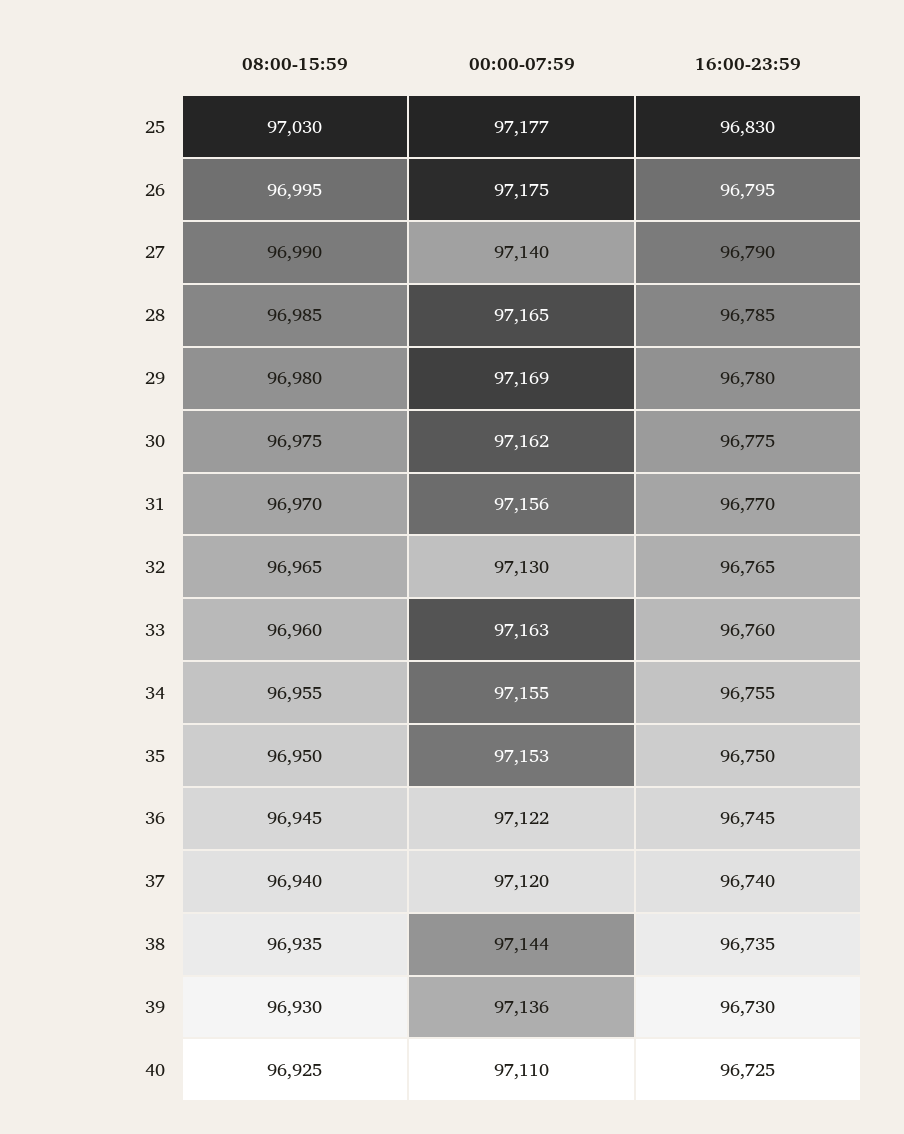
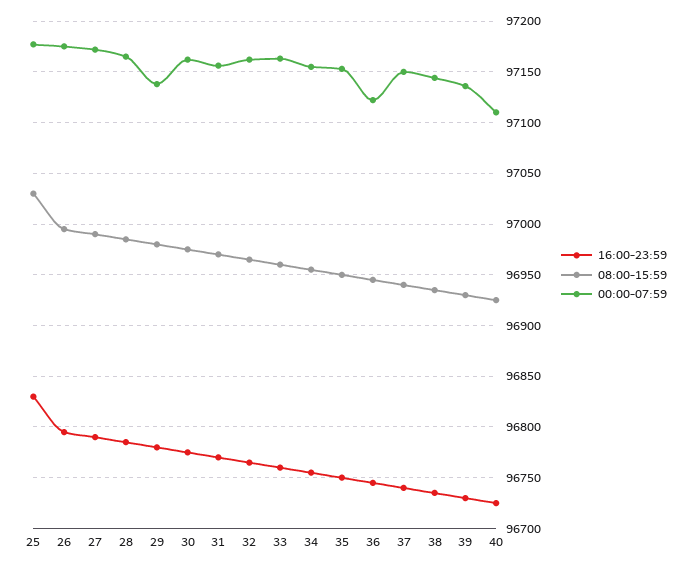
  {
    "08:00-15:59": {
      "25": 97030,
      "26": 96995,
      "27": 96990,
      "28": 96985,
      "29": 96980,
      "30": 96975,
      "31": 96970,
      "32": 96965,
      "33": 96960,
      "34": 96955,
      "35": 96950,
      "36": 96945,
      "37": 96940,
      "38": 96935,
      "39": 96930,
      "40": 96925
    },
    "00:00-07:59": {
      "25": 97177,
      "26": 97175,
-     "27": 97140,
+     "27": 97170,
      "28": 97165,
-     "29": 97169,
+     "29": 97140,
      "30": 97162,
      "31": 97156,
-     "32": 97130,
+     "32": 97160,
      "33": 97163,
      "34": 97155,
      "35": 97153,
      "36": 97122,
-     "37": 97120,
+     "37": 97150,
      "38": 97144,
      "39": 97136,
      "40": 97110
    },
    "16:00-23:59": {
      "25": 96830,
      "26": 96795,
      "27": 96790,
      "28": 96785,
      "29": 96780,
      "30": 96775,
      "31": 96770,
      "32": 96765,
      "33": 96760,
      "34": 96755,
      "35": 96750,
      "36": 96745,
      "37": 96740,
      "38": 96735,
      "39": 96730,
      "40": 96725
    }
  }

